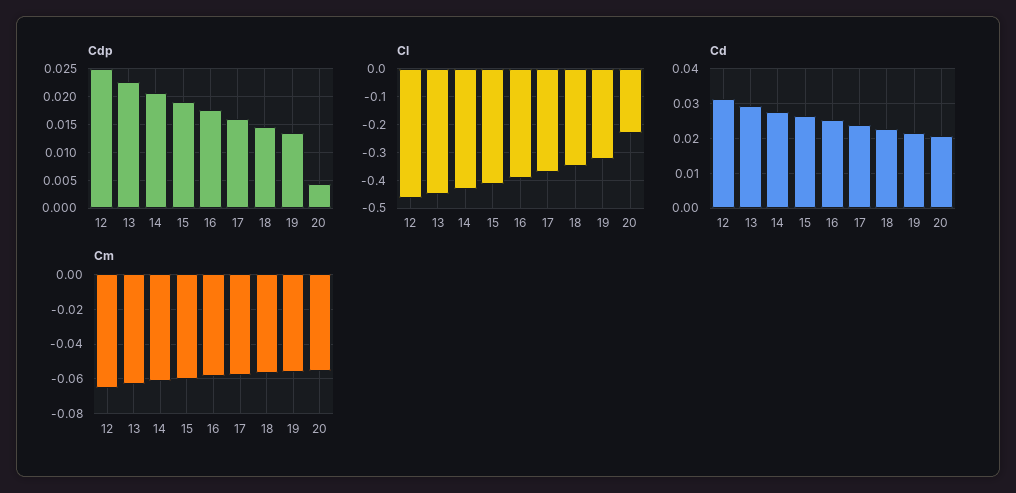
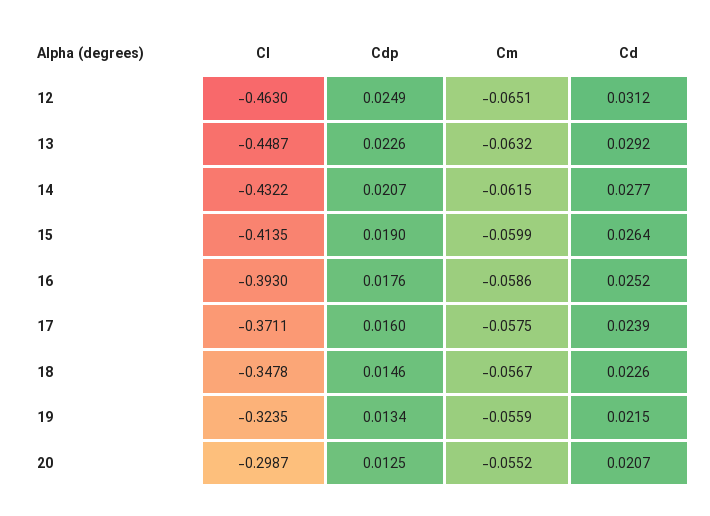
  {
    "Cdp": {
      "12": 0.0249,
      "13": 0.0226,
      "14": 0.0207,
      "15": 0.019,
      "16": 0.0176,
      "17": 0.016,
      "18": 0.0146,
      "19": 0.0134,
-     "20": 0.005
+     "20": 0.0125
    },
    "Cl": {
      "12": -0.463,
      "13": -0.4487,
      "14": -0.4322,
      "15": -0.4135,
      "16": -0.393,
      "17": -0.3711,
      "18": -0.3478,
      "19": -0.3235,
-     "20": -0.225
+     "20": -0.2987
    },
    "Cd": {
      "12": 0.0312,
      "13": 0.0292,
      "14": 0.0277,
      "15": 0.0264,
      "16": 0.0252,
      "17": 0.0239,
      "18": 0.0226,
      "19": 0.0215,
      "20": 0.0207
    },
    "Cm": {
      "12": -0.0651,
      "13": -0.0632,
      "14": -0.0615,
      "15": -0.0599,
      "16": -0.0586,
      "17": -0.0575,
      "18": -0.0567,
      "19": -0.0559,
      "20": -0.0552
    }
  }

